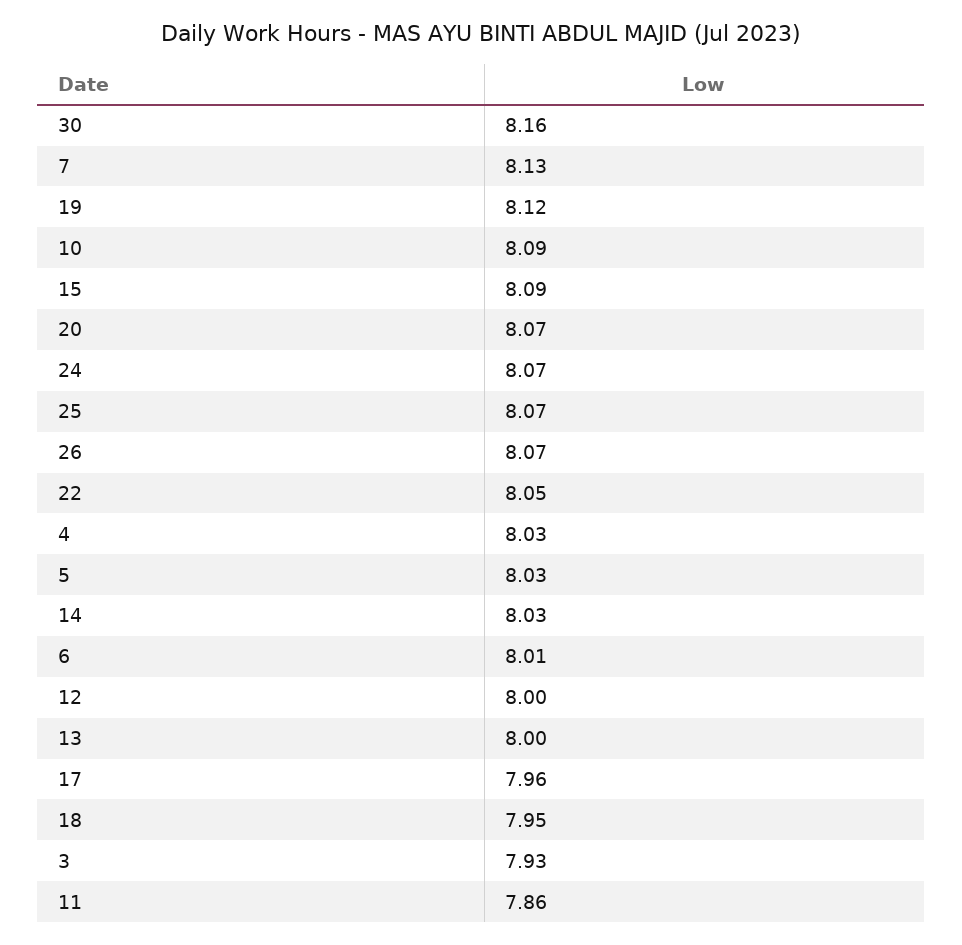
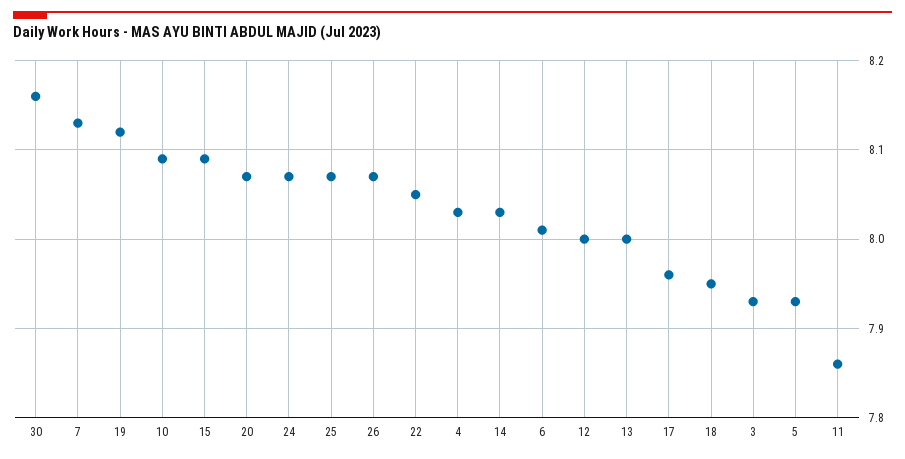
  {
    "30": 8.16,
    "7": 8.13,
    "19": 8.12,
    "10": 8.09,
    "15": 8.09,
    "20": 8.07,
    "24": 8.07,
    "25": 8.07,
    "26": 8.07,
    "22": 8.05,
    "4": 8.03,
-   "5": 8.03,
+   "5": 7.93,
    "14": 8.03,
    "6": 8.01,
    "12": 8,
    "13": 8,
    "17": 7.96,
    "18": 7.95,
    "3": 7.93,
    "11": 7.86
  }

